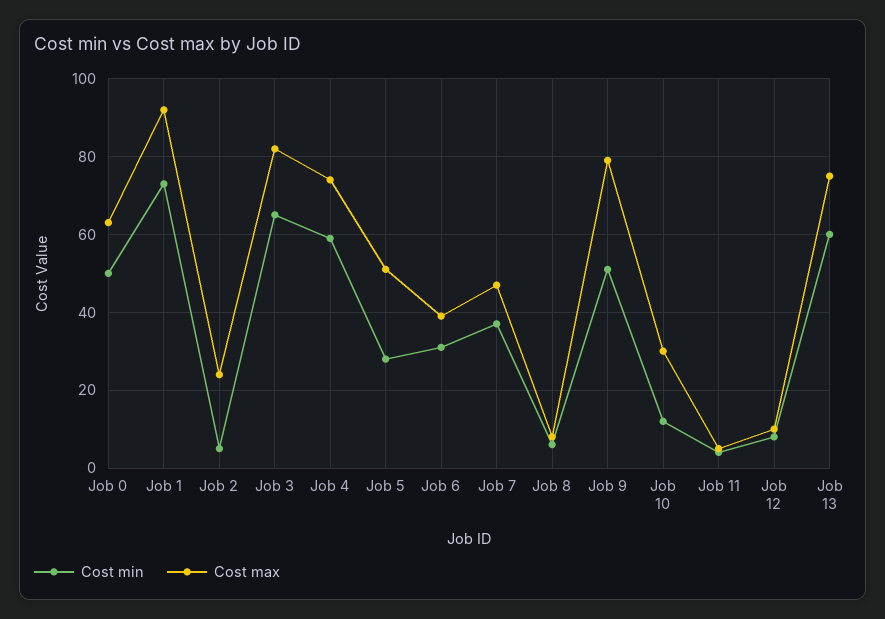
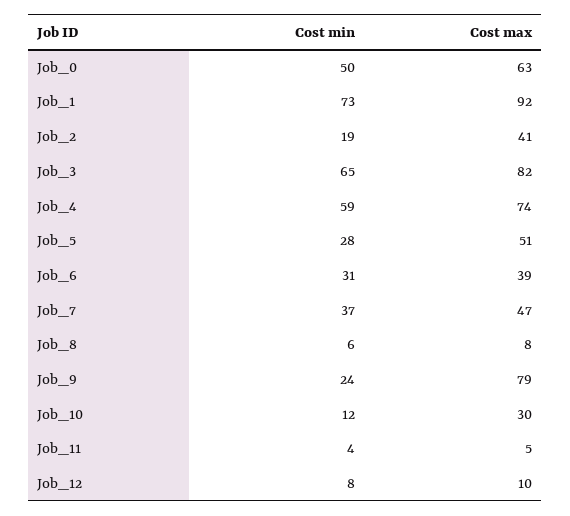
  {
    "Cost min": {
      "Job 0": 50,
      "Job 1": 73,
-     "Job 2": 5,
+     "Job 2": 19,
      "Job 3": 65,
      "Job 4": 59,
      "Job 5": 28,
      "Job 6": 31,
      "Job 7": 37,
      "Job 8": 6,
-     "Job 9": 50,
+     "Job 9": 24,
      "Job 10": 12,
      "Job 11": 4,
-     "Job 12": 8,
+     "Job 12": 8
-     "Job 13": 60
    },
    "Cost max": {
      "Job 0": 63,
      "Job 1": 92,
-     "Job 2": 25,
+     "Job 2": 41,
      "Job 3": 82,
      "Job 4": 74,
      "Job 5": 51,
      "Job 6": 39,
      "Job 7": 47,
      "Job 8": 8,
      "Job 9": 79,
      "Job 10": 30,
      "Job 11": 5,
-     "Job 12": 10,
+     "Job 12": 10
-     "Job 13": 75
    }
  }

